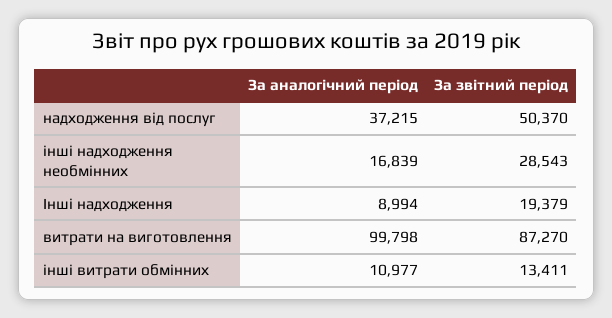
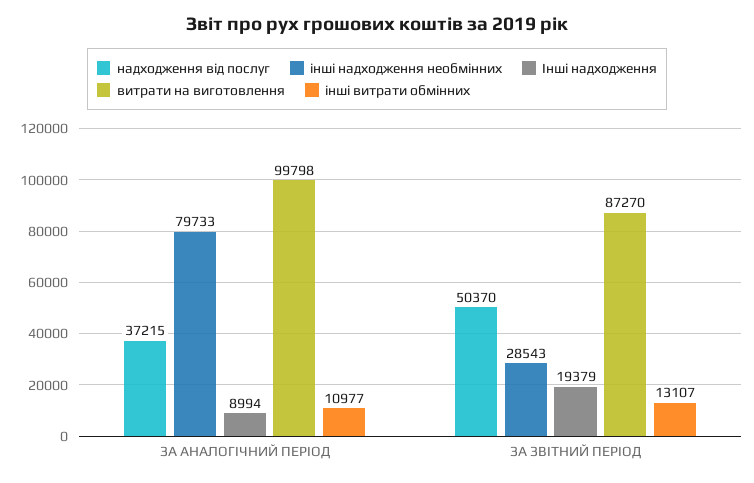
  {
    "надходження від послуг": {
      "За аналогічний період": 37215,
      "За звітний період": 50370
    },
    "інші надходження необмінних": {
-     "За аналогічний період": 16839,
+     "За аналогічний період": 79733,
      "За звітний період": 28543
    },
    "Інші надходження": {
      "За аналогічний період": 8994,
      "За звітний період": 19379
    },
    "витрати на виготовлення": {
      "За аналогічний період": 99798,
      "За звітний період": 87270
    },
    "інші витрати обмінних": {
      "За аналогічний період": 10977,
-     "За звітний період": 13411
+     "За звітний період": 13107
    }
  }

